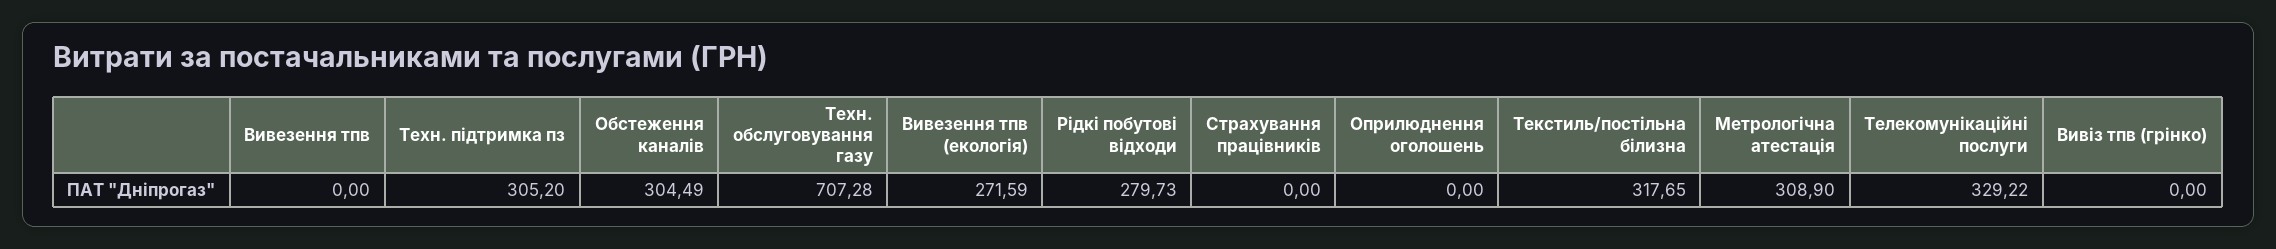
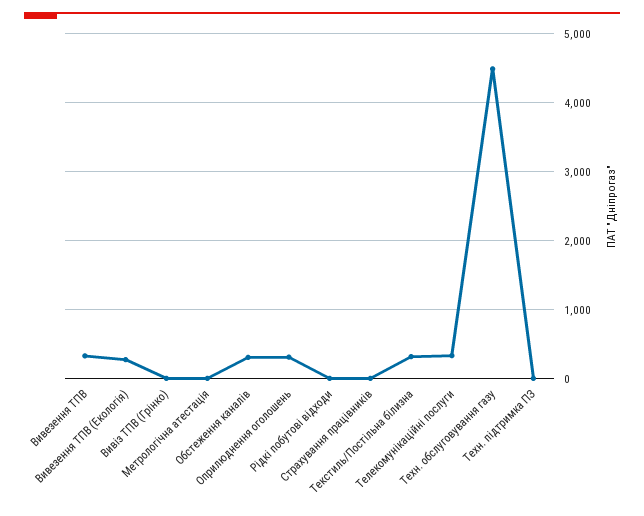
  {
-   "Вивезення тпв": 0,
+   "Вивезення тпв": 300,
-   "Техн. підтримка пз": 305.2,
+   "Техн. підтримка пз": 0,
    "Обстеження каналів": 304.49,
-   "Техн. обслуговування газу": 707.28,
+   "Техн. обслуговування газу": 4500,
    "Вивезення тпв (екологія)": 271.59,
-   "Рідкі побутові відходи": 279.73,
+   "Рідкі побутові відходи": 0,
    "Страхування працівників": 0,
-   "Оприлюднення оголошень": 0,
+   "Оприлюднення оголошень": 300,
    "Текстиль/постільна білизна": 317.65,
-   "Метрологічна атестація": 308.9,
+   "Метрологічна атестація": 0,
    "Телекомунікаційні послуги": 329.22,
    "Вивіз тпв (грінко)": 0
  }

